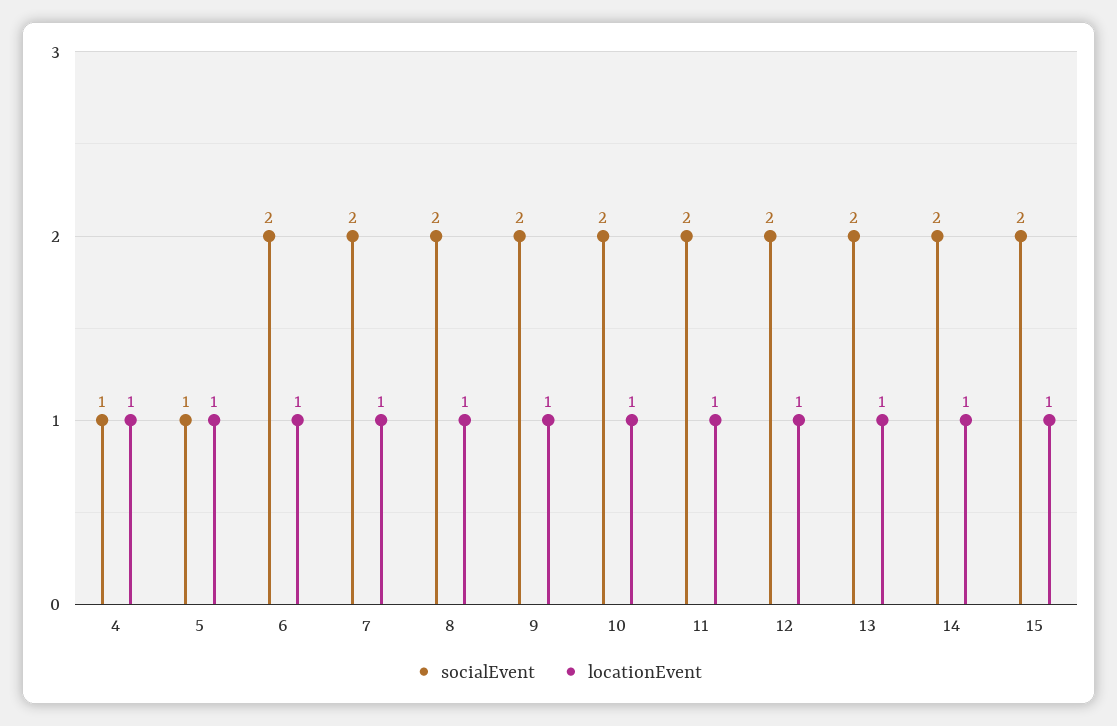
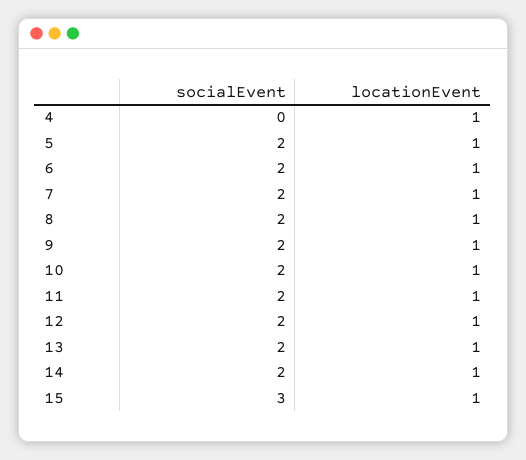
  {
    "socialEvent": {
-     "4": 1,
+     "4": 0,
-     "5": 1,
+     "5": 2,
      "6": 2,
      "7": 2,
      "8": 2,
      "9": 2,
      "10": 2,
      "11": 2,
      "12": 2,
      "13": 2,
      "14": 2,
-     "15": 2
+     "15": 3
    },
    "locationEvent": {
      "4": 1,
      "5": 1,
      "6": 1,
      "7": 1,
      "8": 1,
      "9": 1,
      "10": 1,
      "11": 1,
      "12": 1,
      "13": 1,
      "14": 1,
      "15": 1
    }
  }

